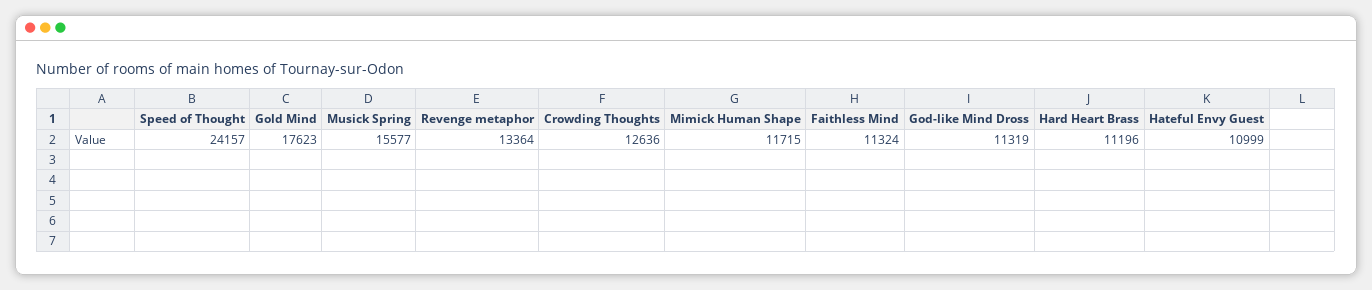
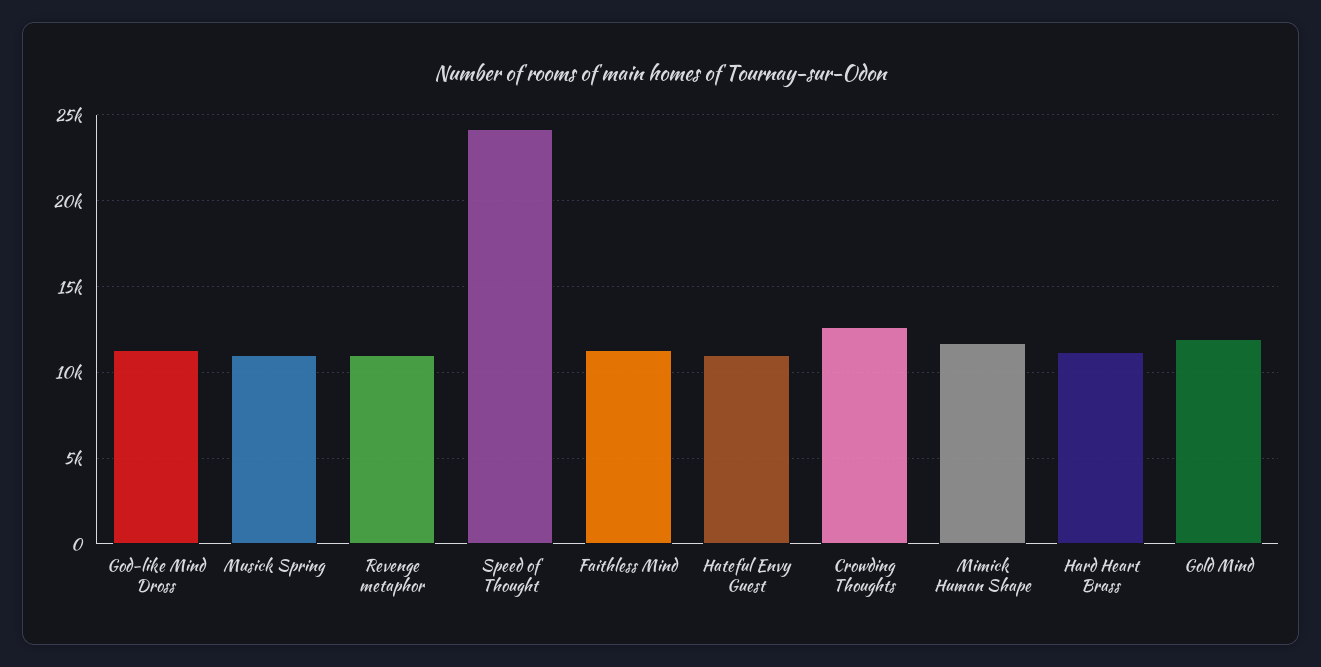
  {
    "Speed of Thought": 24157,
-   "Gold Mind": 17623,
+   "Gold Mind": 12000,
-   "Musick Spring": 15577,
+   "Musick Spring": 11000,
-   "Revenge metaphor": 13364,
+   "Revenge metaphor": 11000,
    "Crowding Thoughts": 12636,
    "Mimick Human Shape": 11715,
    "Faithless Mind": 11324,
    "God-like Mind Dross": 11319,
    "Hard Heart Brass": 11196,
    "Hateful Envy Guest": 10999
  }

